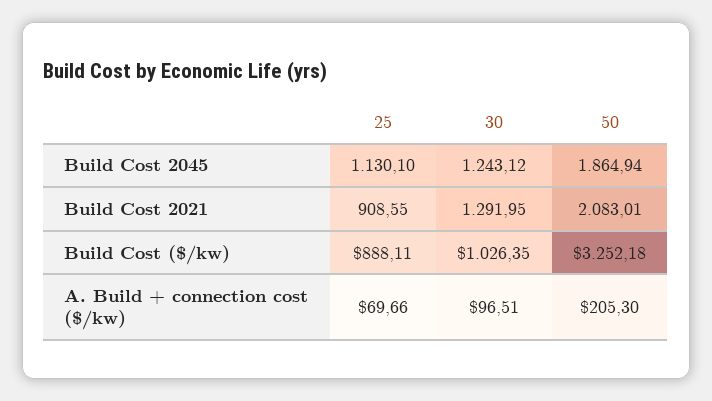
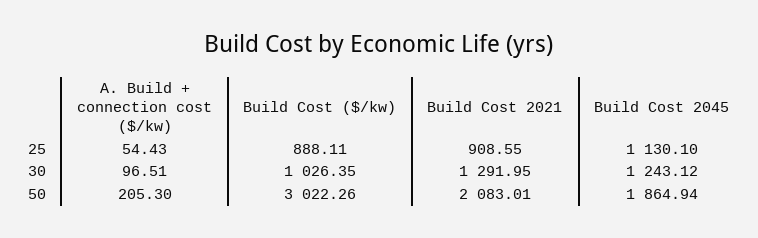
  {
    "25": {
      "Build Cost 2045": 1130.1,
      "Build Cost 2021": 908.55,
      "Build Cost ($/kw)": 888.11,
-     "A. Build + connection cost ($/kw)": 69.66
+     "A. Build + connection cost ($/kw)": 54.43
    },
    "30": {
      "Build Cost 2045": 1243.12,
      "Build Cost 2021": 1291.95,
      "Build Cost ($/kw)": 1026.35,
      "A. Build + connection cost ($/kw)": 96.51
    },
    "50": {
      "Build Cost 2045": 1864.94,
      "Build Cost 2021": 2083.01,
-     "Build Cost ($/kw)": 3252.18,
+     "Build Cost ($/kw)": 3022.26,
      "A. Build + connection cost ($/kw)": 205.3
    }
  }

